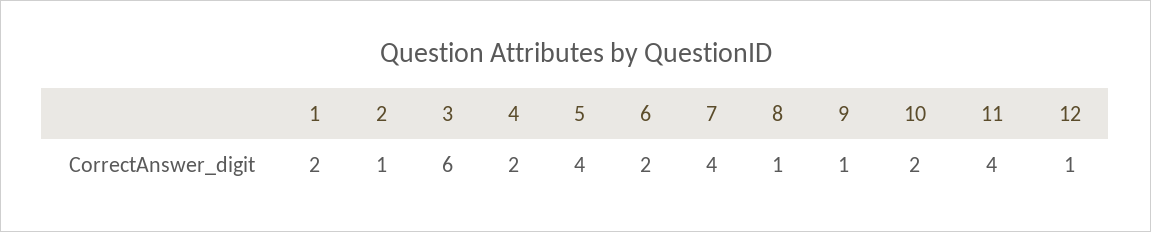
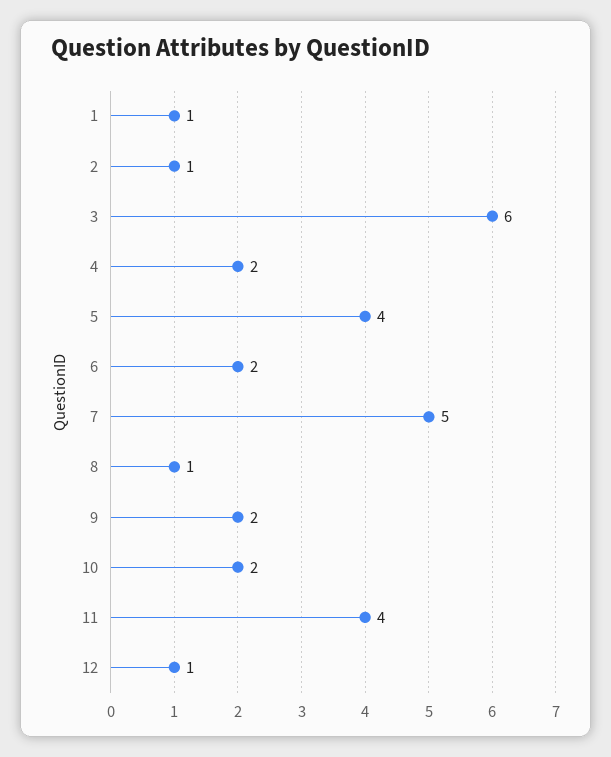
  {
-   "1": 2,
+   "1": 1,
    "2": 1,
    "3": 6,
    "4": 2,
    "5": 4,
    "6": 2,
-   "7": 4,
+   "7": 5,
    "8": 1,
-   "9": 1,
+   "9": 2,
    "10": 2,
    "11": 4,
    "12": 1
  }

